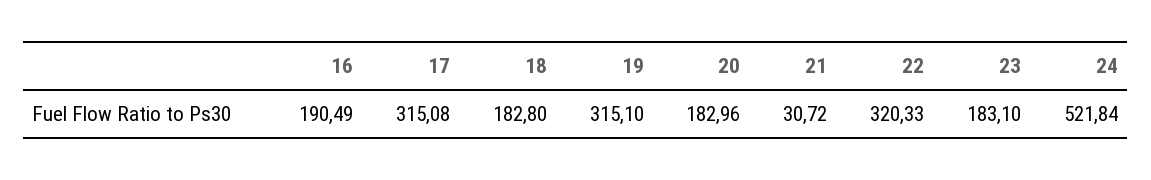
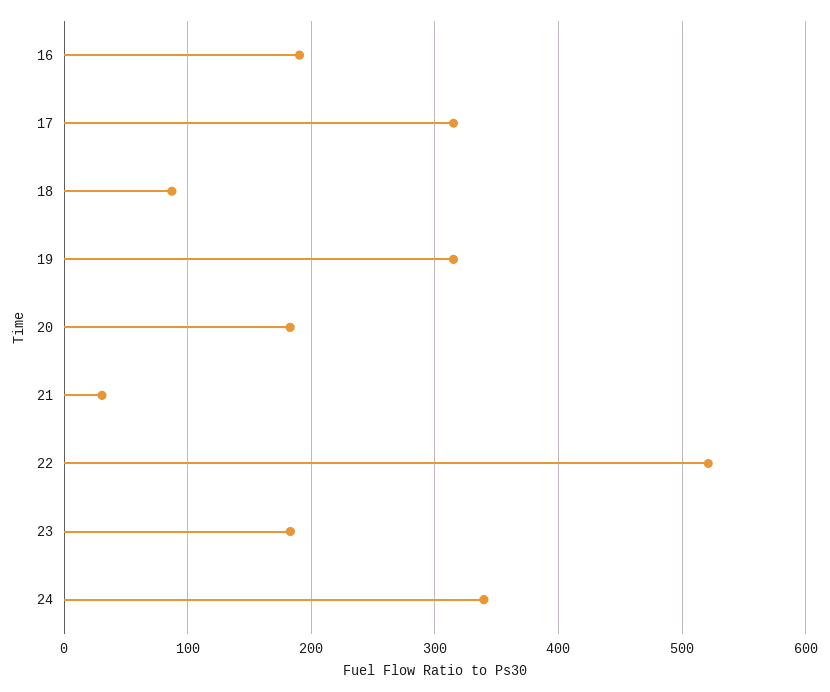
  {
    "16": 190.49,
    "17": 315.08,
-   "18": 182.8,
+   "18": 90,
    "19": 315.1,
    "20": 182.96,
    "21": 30.72,
-   "22": 320.33,
+   "22": 520,
    "23": 183.1,
-   "24": 521.84
+   "24": 340
  }

